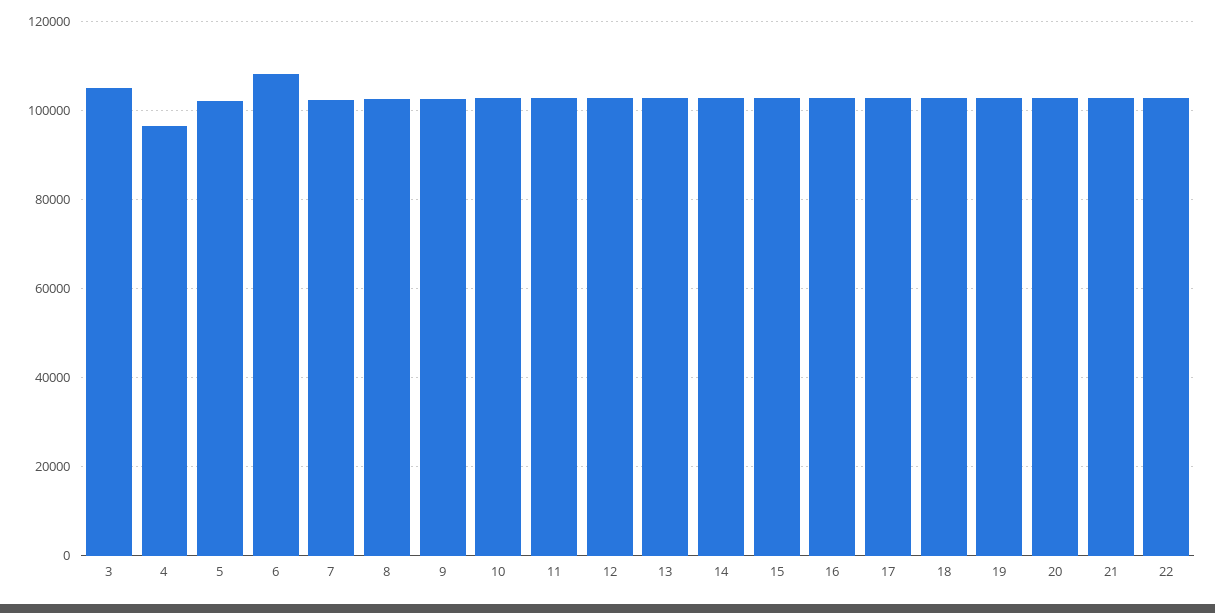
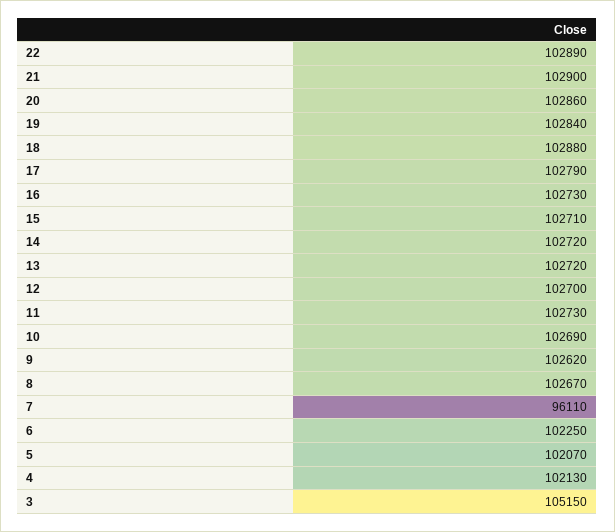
  {
    "3": 105150,
-   "4": 96000,
+   "4": 102130,
    "5": 102070,
-   "6": 108000,
+   "6": 102250,
-   "7": 102000,
+   "7": 96110,
    "8": 102670,
    "9": 102620,
    "10": 102690,
    "11": 102730,
    "12": 102700,
    "13": 102720,
    "14": 102720,
    "15": 102710,
    "16": 102730,
    "17": 102790,
    "18": 102880,
    "19": 102840,
    "20": 102860,
    "21": 102900,
    "22": 102890
  }

